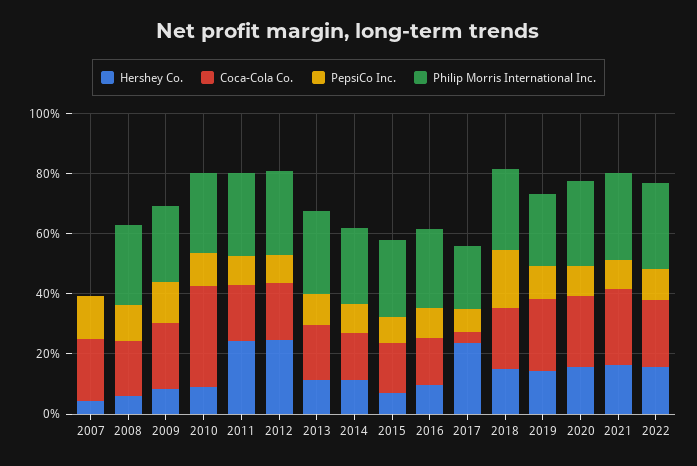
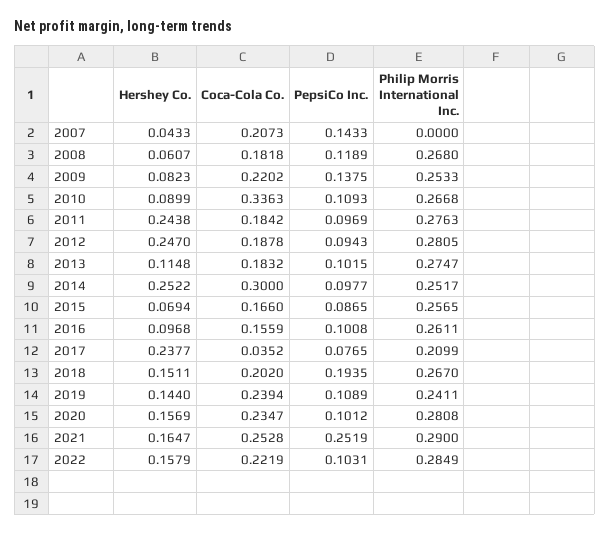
  {
    "Hershey Co.": {
      "2007": 0.0433,
      "2008": 0.0607,
      "2009": 0.0823,
      "2010": 0.0899,
      "2011": 0.2438,
      "2012": 0.247,
      "2013": 0.1148,
-     "2014": 0.1,
+     "2014": 0.2522,
      "2015": 0.0694,
      "2016": 0.0968,
      "2017": 0.2377,
      "2018": 0.1511,
      "2019": 0.144,
      "2020": 0.1569,
      "2021": 0.1647,
      "2022": 0.1579
    },
    "Coca-Cola Co.": {
      "2007": 0.2073,
      "2008": 0.1818,
      "2009": 0.2202,
      "2010": 0.3363,
      "2011": 0.1842,
      "2012": 0.1878,
      "2013": 0.1832,
-     "2014": 0.15,
+     "2014": 0.3,
      "2015": 0.166,
      "2016": 0.1559,
      "2017": 0.0352,
      "2018": 0.202,
      "2019": 0.2394,
      "2020": 0.2347,
      "2021": 0.2528,
      "2022": 0.2219
    },
    "PepsiCo Inc.": {
      "2007": 0.1433,
      "2008": 0.1189,
      "2009": 0.1375,
      "2010": 0.1093,
      "2011": 0.0969,
      "2012": 0.0943,
      "2013": 0.1015,
      "2014": 0.0977,
      "2015": 0.0865,
      "2016": 0.1008,
      "2017": 0.0765,
      "2018": 0.1935,
      "2019": 0.1089,
      "2020": 0.1012,
-     "2021": 0.1,
+     "2021": 0.2519,
      "2022": 0.1031
    },
    "Philip Morris International Inc.": {
      "2007": 0,
      "2008": 0.268,
      "2009": 0.2533,
      "2010": 0.2668,
      "2011": 0.2763,
      "2012": 0.2805,
      "2013": 0.2747,
      "2014": 0.2517,
      "2015": 0.2565,
      "2016": 0.2611,
      "2017": 0.2099,
      "2018": 0.267,
      "2019": 0.2411,
      "2020": 0.2808,
      "2021": 0.29,
      "2022": 0.2849
    }
  }

